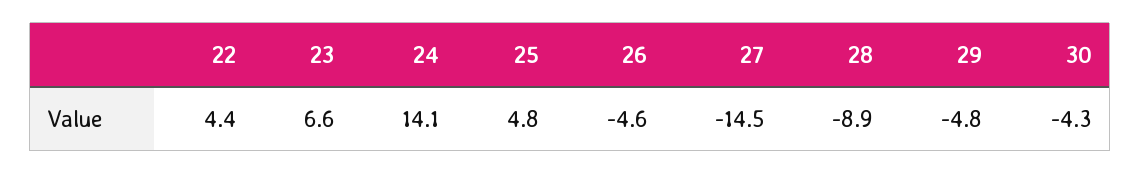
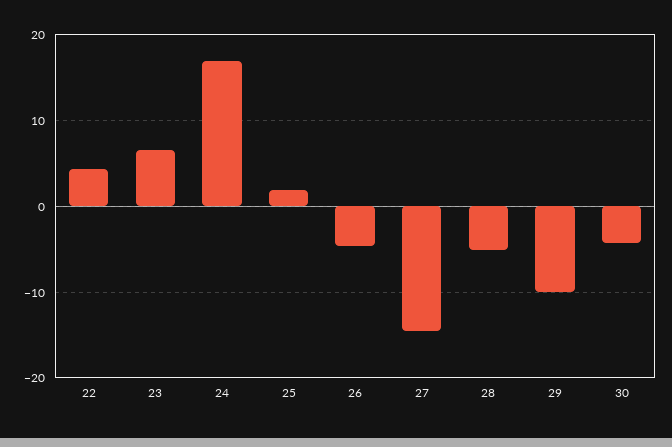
  {
    "22": 4.4,
    "23": 6.6,
-   "24": 14.1,
+   "24": 17,
-   "25": 4.8,
+   "25": 2,
    "26": -4.6,
    "27": -14.5,
-   "28": -8.9,
+   "28": -5,
-   "29": -4.8,
+   "29": -10,
    "30": -4.3
  }

